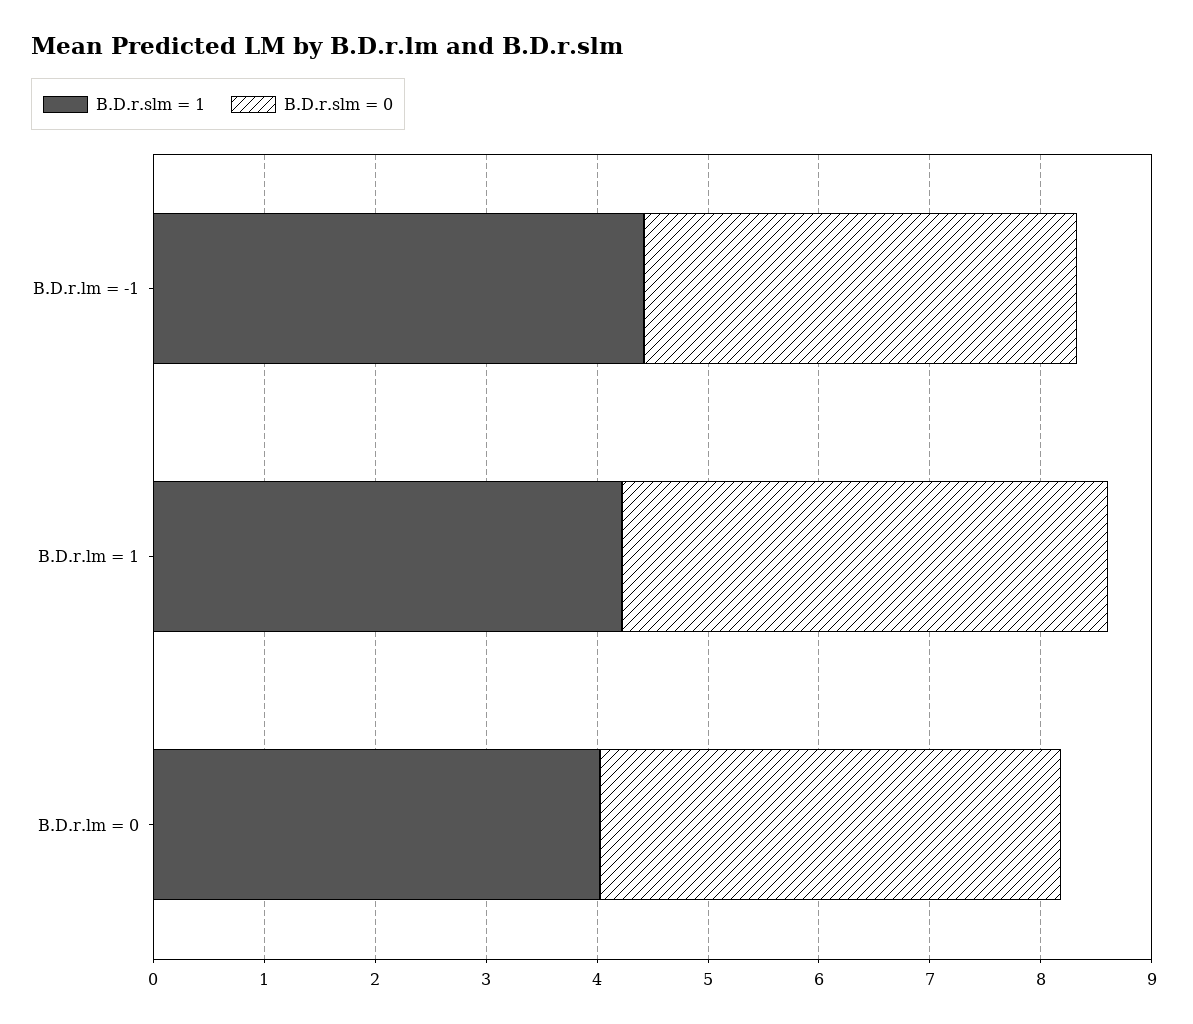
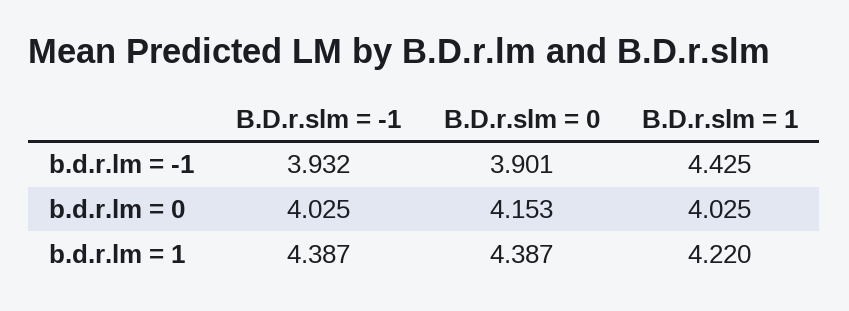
  {
    "B.D.r.slm = 1": {
      "B.D.r.lm = -1": 4.425,
      "B.D.r.lm = 1": 4.22,
      "B.D.r.lm = 0": 4.025
    },
    "B.D.r.slm = 0": {
      "B.D.r.lm = -1": 3.901,
      "B.D.r.lm = 1": 4.387,
      "B.D.r.lm = 0": 4.153
-   }
+   },
+   "B.D.r.slm = -1": {
+     "B.D.r.lm = -1": 3.932,
+     "B.D.r.lm = 0": 4.025,
+     "B.D.r.lm = 1": 4.387
+   }
  }

